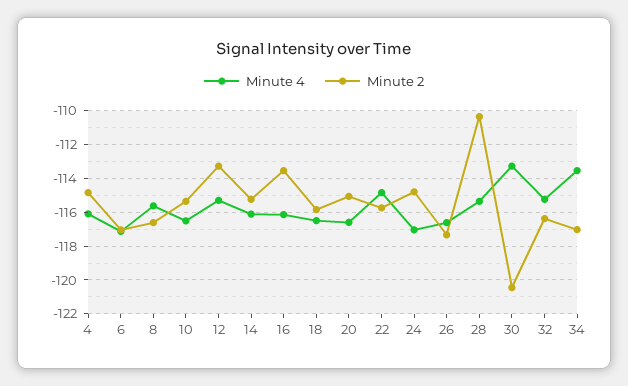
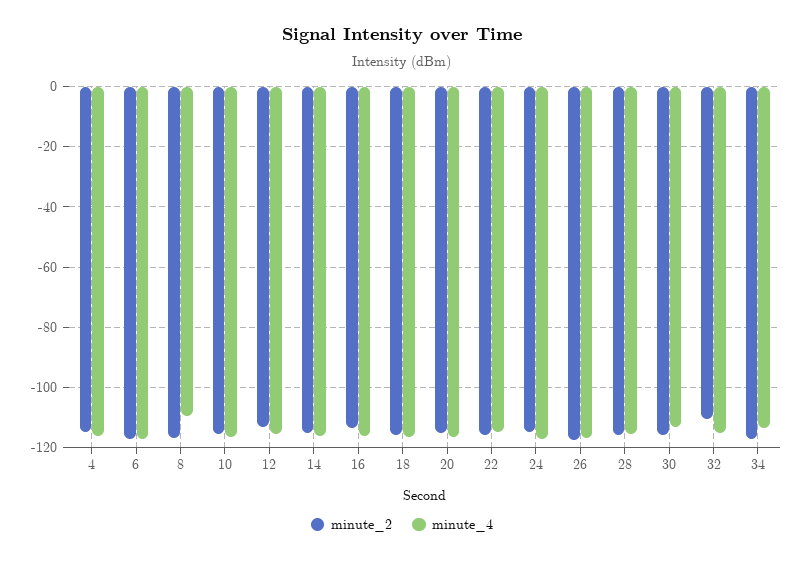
  {
    "Minute 4": {
      "4": -116,
      "6": -117,
-     "8": -115.5,
+     "8": -110,
      "10": -116.5,
      "12": -115.5,
      "14": -116,
      "16": -116,
      "18": -116.5,
      "20": -116.5,
      "22": -115,
      "24": -117,
      "26": -116.5,
      "28": -115.5,
      "30": -113.5,
      "32": -115,
      "34": -113.5
    },
    "Minute 2": {
      "4": -115,
      "6": -117,
      "8": -116.5,
      "10": -115.5,
      "12": -113.5,
      "14": -115,
      "16": -113.5,
      "18": -116,
      "20": -115,
      "22": -115.5,
      "24": -115,
      "26": -117.5,
-     "28": -110.5,
+     "28": -116,
-     "30": -120.5,
+     "30": -116,
-     "32": -116.5,
+     "32": -110,
      "34": -117
    }
  }

